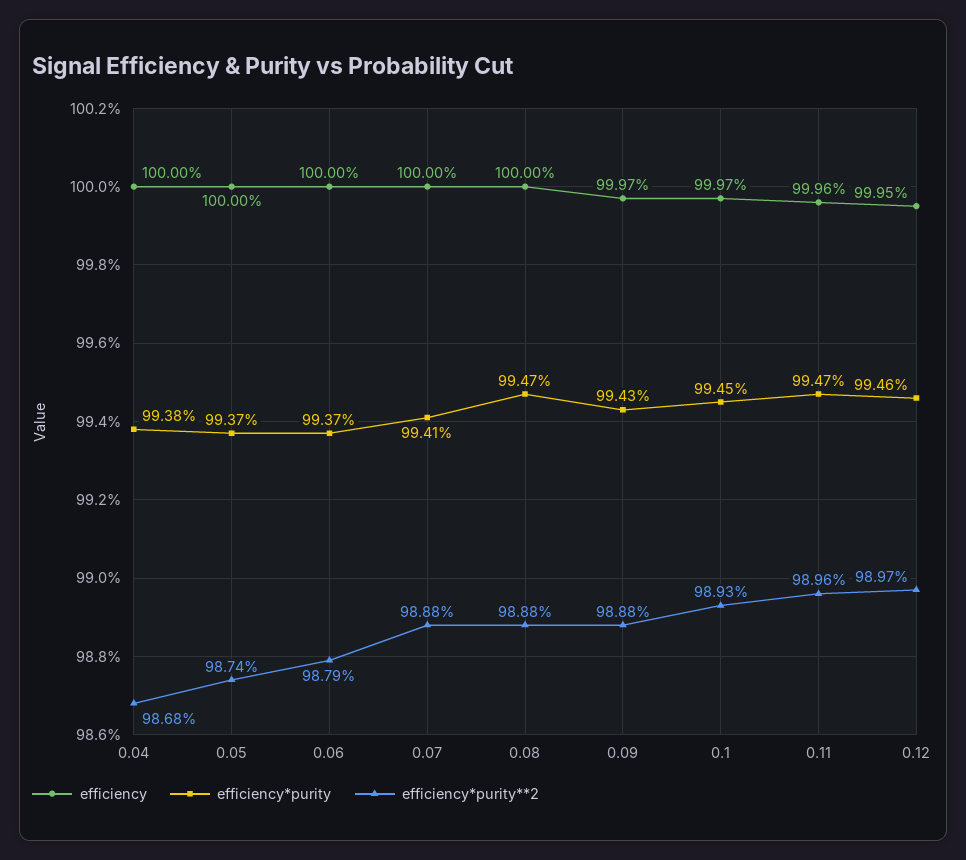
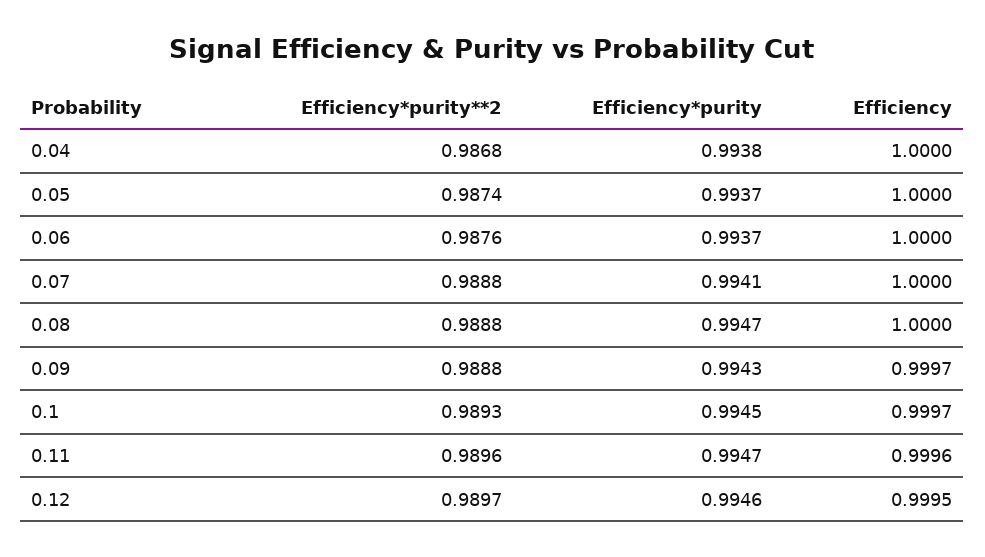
  {
    "efficiency": {
      "0.04": 1,
      "0.05": 1,
      "0.06": 1,
      "0.07": 1,
      "0.08": 1,
      "0.09": 0.9997,
      "0.1": 0.9997,
      "0.11": 0.9996,
      "0.12": 0.9995
    },
    "efficiency*purity": {
      "0.04": 0.9938,
      "0.05": 0.9937,
      "0.06": 0.9937,
      "0.07": 0.9941,
      "0.08": 0.9947,
      "0.09": 0.9943,
      "0.1": 0.9945,
      "0.11": 0.9947,
      "0.12": 0.9946
    },
    "efficiency*purity**2": {
      "0.04": 0.9868,
      "0.05": 0.9874,
-     "0.06": 0.9879,
+     "0.06": 0.9876,
      "0.07": 0.9888,
      "0.08": 0.9888,
      "0.09": 0.9888,
      "0.1": 0.9893,
      "0.11": 0.9896,
      "0.12": 0.9897
    }
  }

